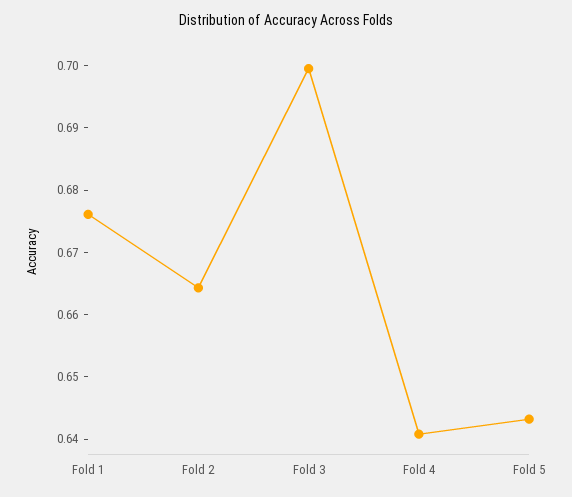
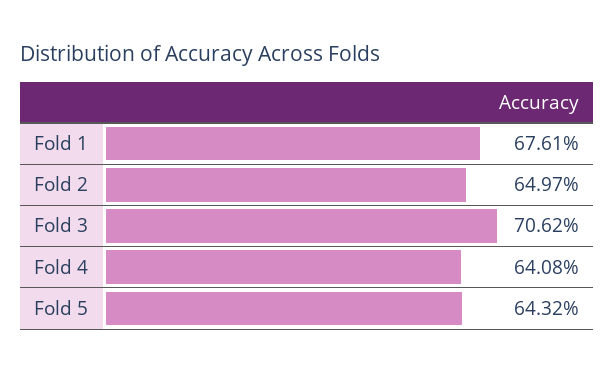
  {
    "Fold 1": 0.6761,
-   "Fold 2": 0.664,
+   "Fold 2": 0.6497,
-   "Fold 3": 0.7,
+   "Fold 3": 0.7062,
    "Fold 4": 0.6408,
    "Fold 5": 0.6432
  }

